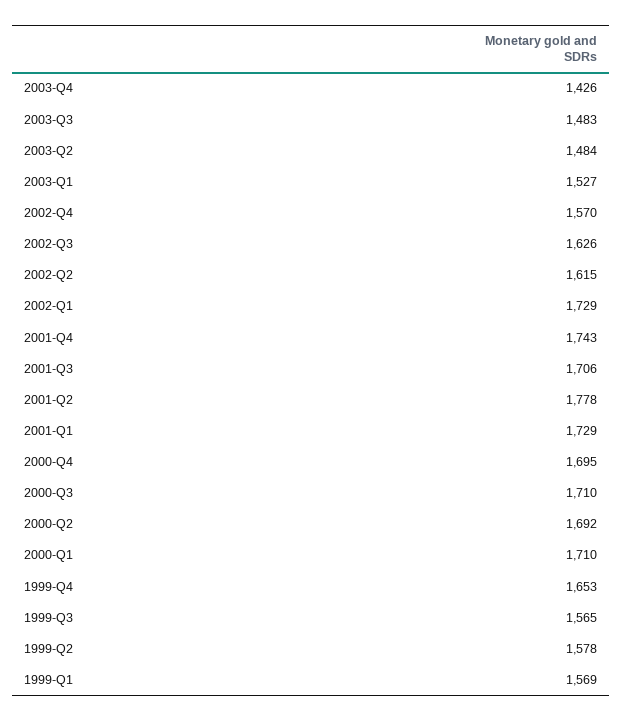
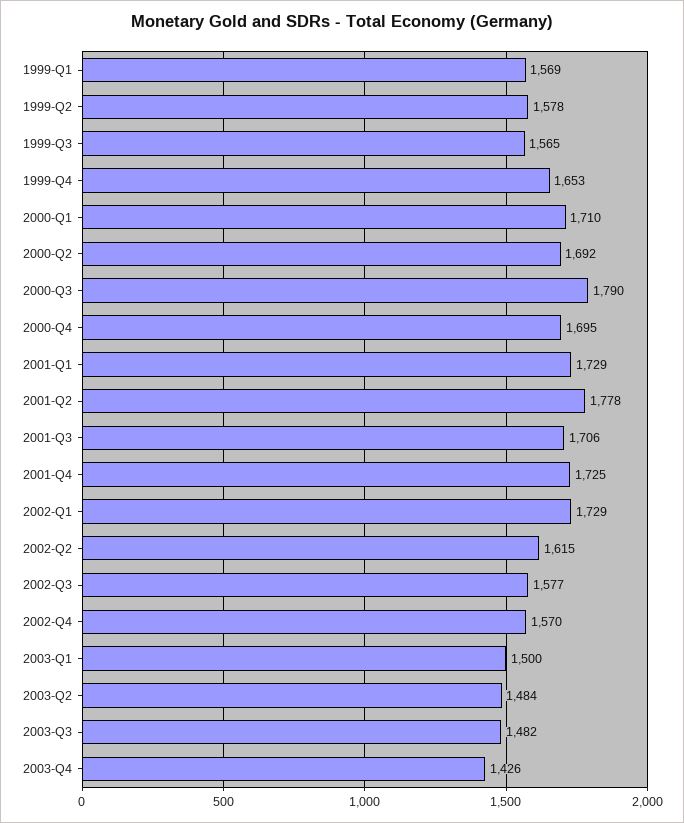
  {
    "2003-Q4": 1426,
-   "2003-Q3": 1483,
+   "2003-Q3": 1482,
    "2003-Q2": 1484,
-   "2003-Q1": 1527,
+   "2003-Q1": 1500,
    "2002-Q4": 1570,
-   "2002-Q3": 1626,
+   "2002-Q3": 1577,
    "2002-Q2": 1615,
    "2002-Q1": 1729,
-   "2001-Q4": 1743,
+   "2001-Q4": 1725,
    "2001-Q3": 1706,
    "2001-Q2": 1778,
    "2001-Q1": 1729,
    "2000-Q4": 1695,
-   "2000-Q3": 1710,
+   "2000-Q3": 1790,
    "2000-Q2": 1692,
    "2000-Q1": 1710,
    "1999-Q4": 1653,
    "1999-Q3": 1565,
    "1999-Q2": 1578,
    "1999-Q1": 1569
  }

